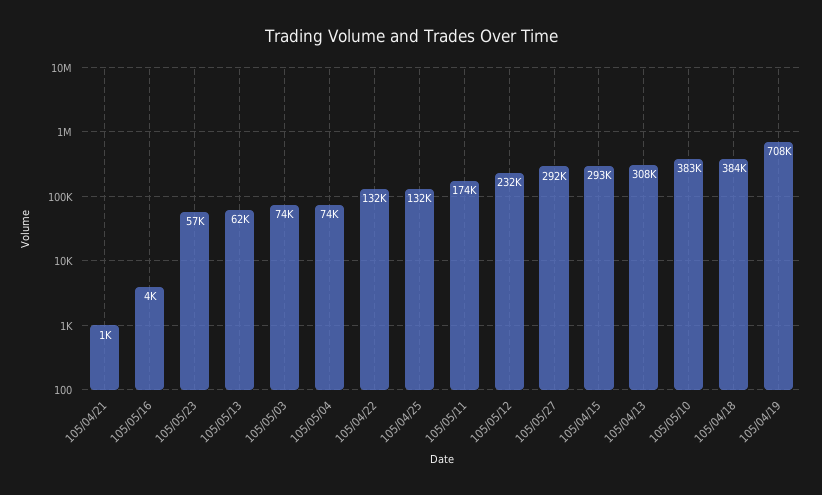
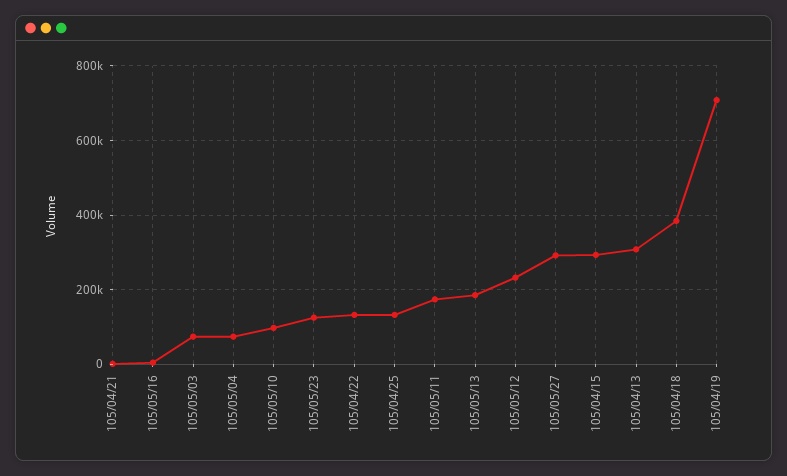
  {
    "105/04/21": 1000,
    "105/05/16": 4000,
-   "105/05/23": 57000,
+   "105/05/23": 120000,
-   "105/05/13": 62000,
+   "105/05/13": 180000,
    "105/05/03": 74000,
    "105/05/04": 74000,
    "105/04/22": 132000,
    "105/04/25": 132000,
    "105/05/11": 174000,
    "105/05/12": 232000,
    "105/05/27": 292000,
    "105/04/15": 293000,
    "105/04/13": 308000,
-   "105/05/10": 383000,
+   "105/05/10": 100000,
    "105/04/18": 384000,
    "105/04/19": 708000
  }

